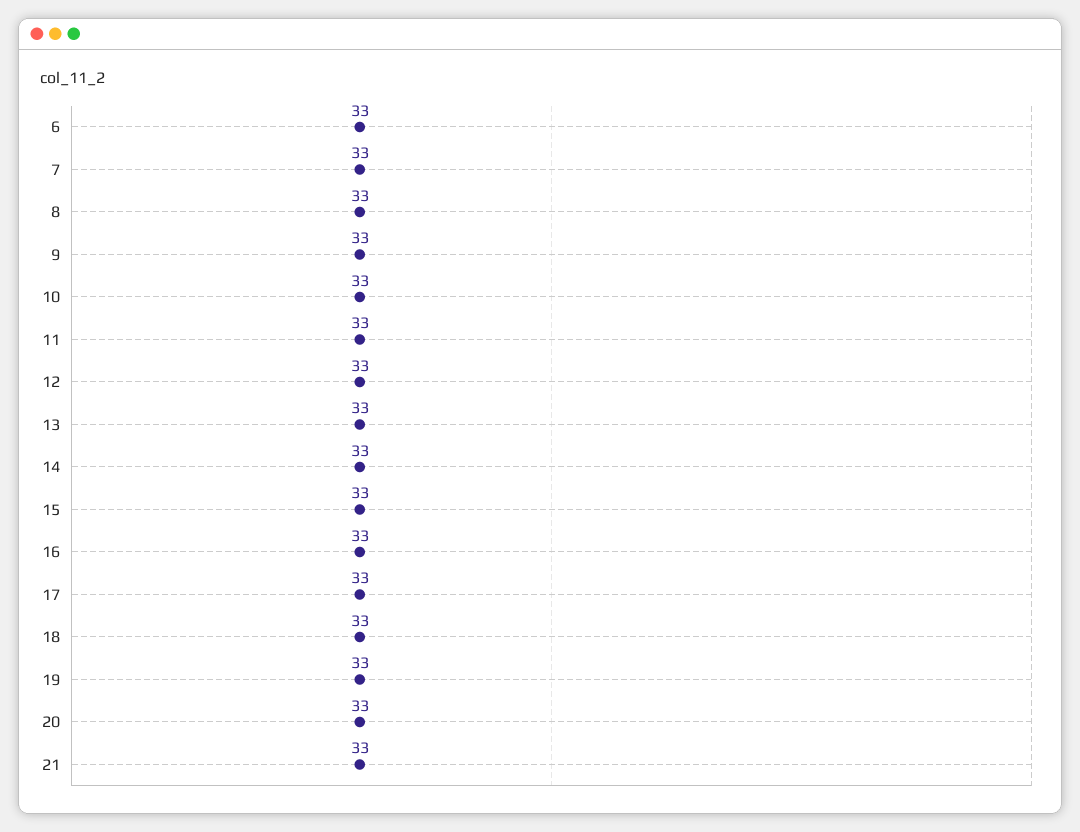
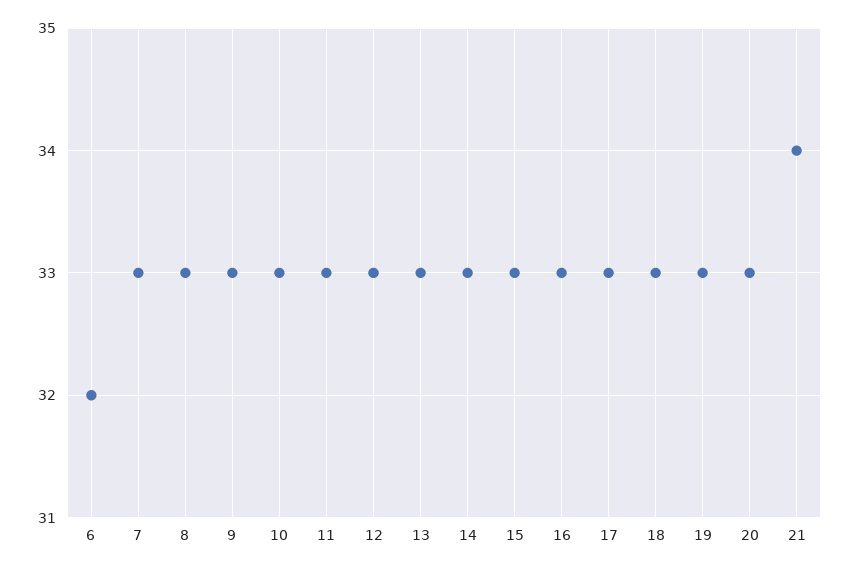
  {
-   "6": 33,
+   "6": 32,
    "7": 33,
    "8": 33,
    "9": 33,
    "10": 33,
    "11": 33,
    "12": 33,
    "13": 33,
    "14": 33,
    "15": 33,
    "16": 33,
    "17": 33,
    "18": 33,
    "19": 33,
    "20": 33,
-   "21": 33
+   "21": 34
  }

